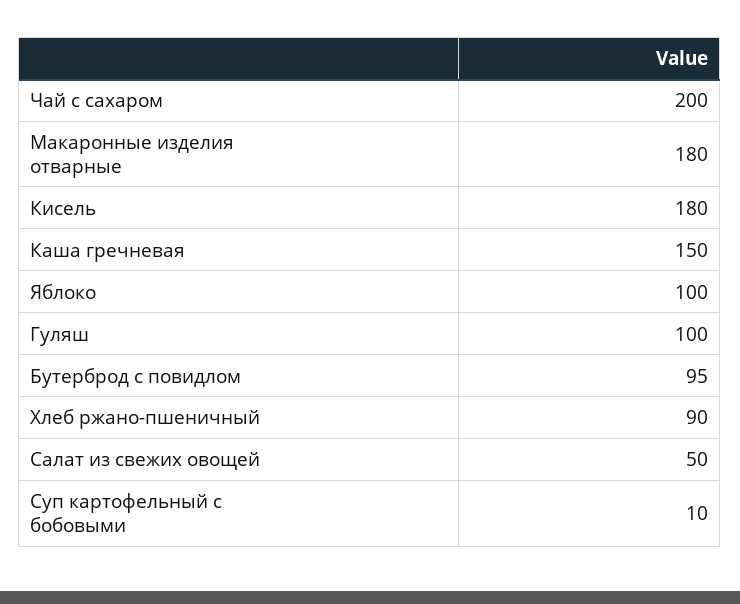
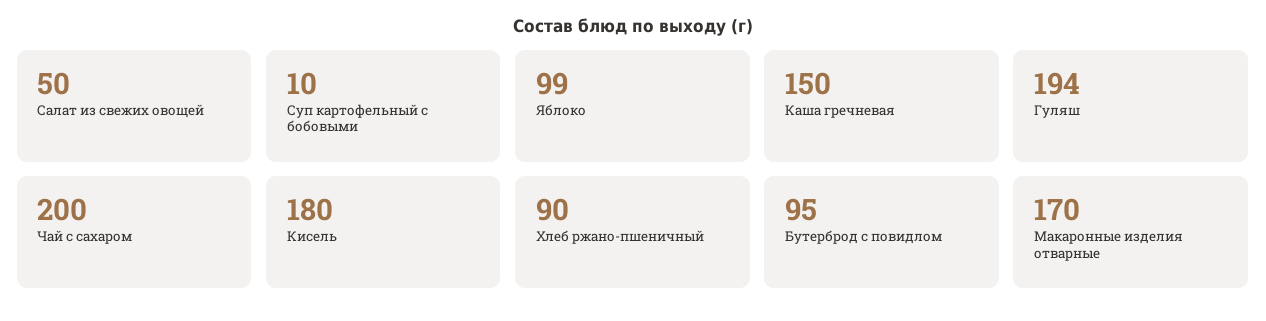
  {
    "Чай с сахаром": 200,
-   "Макаронные изделия отварные": 180,
+   "Макаронные изделия отварные": 170,
    "Кисель": 180,
    "Каша гречневая": 150,
-   "Яблоко": 100,
+   "Яблоко": 99,
-   "Гуляш": 100,
+   "Гуляш": 194,
    "Бутерброд с повидлом": 95,
    "Хлеб ржано-пшеничный": 90,
    "Салат из свежих овощей": 50,
    "Суп картофельный с бобовыми": 10
  }

